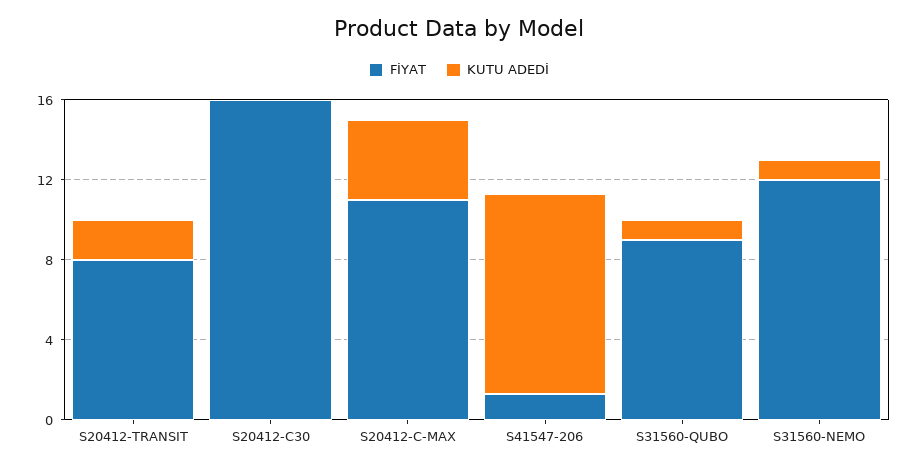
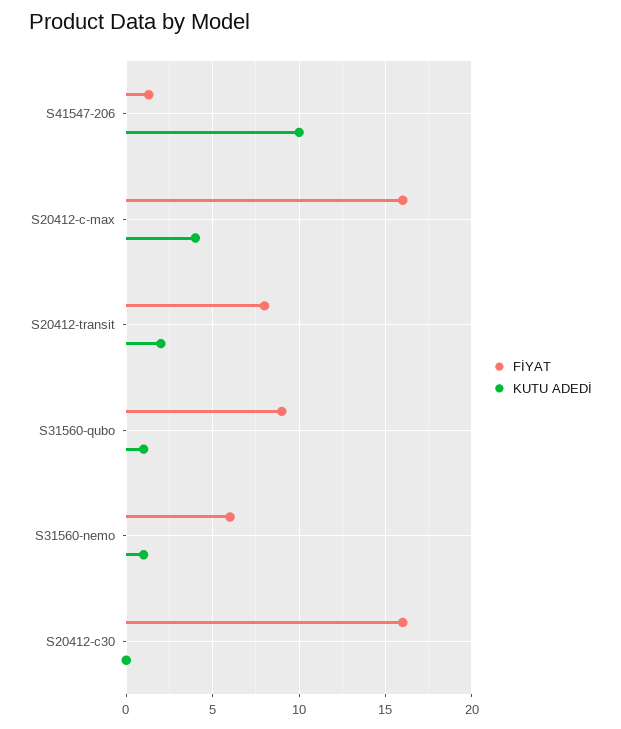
  {
    "FİYAT": {
      "S20412-TRANSIT": 8,
      "S20412-C30": 16,
-     "S20412-C-MAX": 11,
+     "S20412-C-MAX": 16,
      "S41547-206": 1.5,
      "S31560-QUBO": 9,
-     "S31560-NEMO": 12
+     "S31560-NEMO": 6
    },
    "KUTU ADEDİ": {
      "S20412-TRANSIT": 2,
      "S20412-C30": 0,
      "S20412-C-MAX": 4,
      "S41547-206": 10,
      "S31560-QUBO": 1,
      "S31560-NEMO": 1
    }
  }

